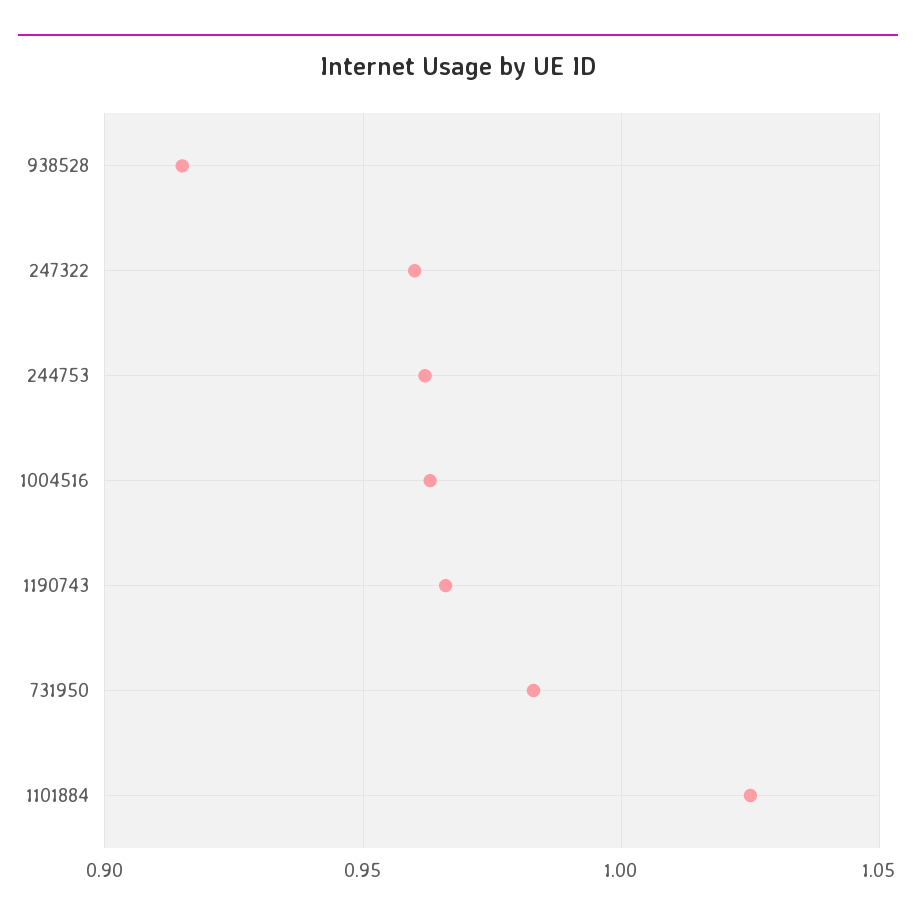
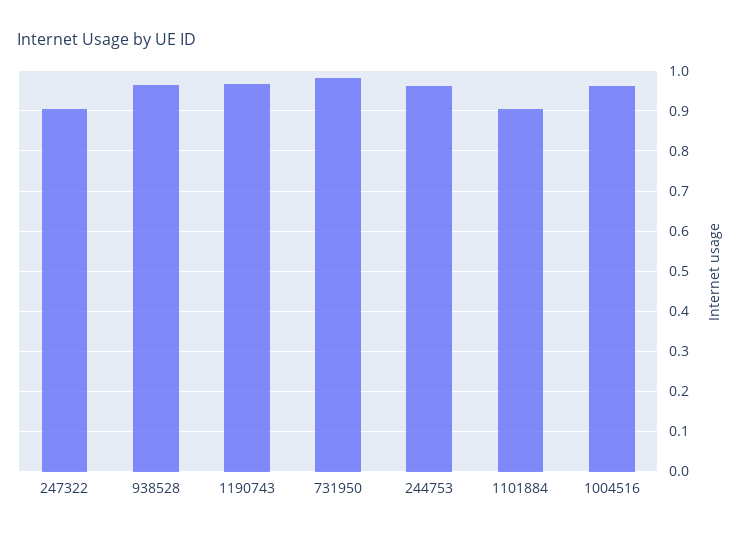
  {
-   "938528": 0.915,
+   "938528": 0.96,
-   "247322": 0.96,
+   "247322": 0.9,
    "244753": 0.96,
    "1004516": 0.965,
    "1190743": 0.965,
    "731950": 0.985,
-   "1101884": 1.025
+   "1101884": 0.9
  }

